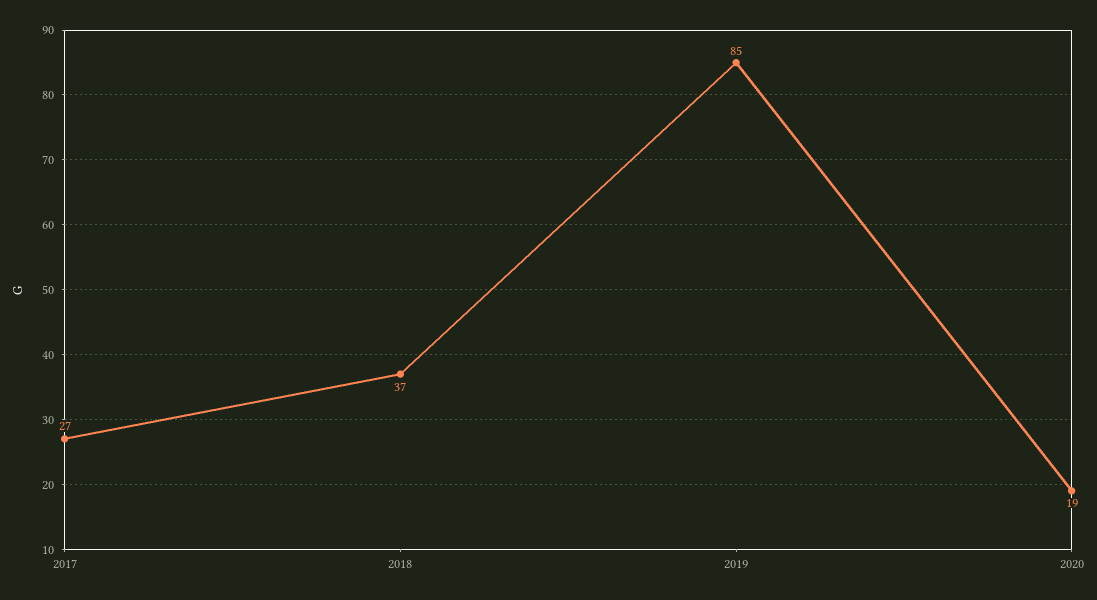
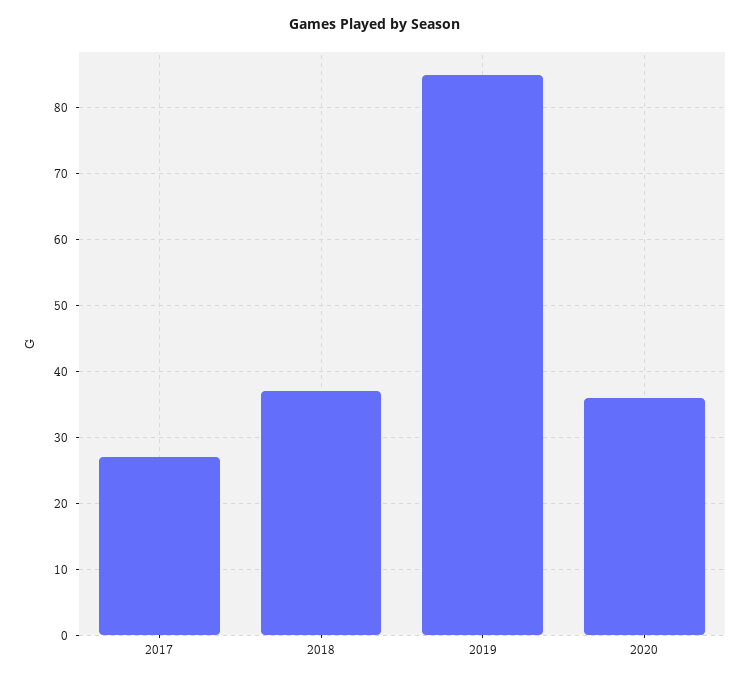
  {
    "2017": 27,
    "2018": 37,
    "2019": 85,
-   "2020": 19
+   "2020": 36
  }

